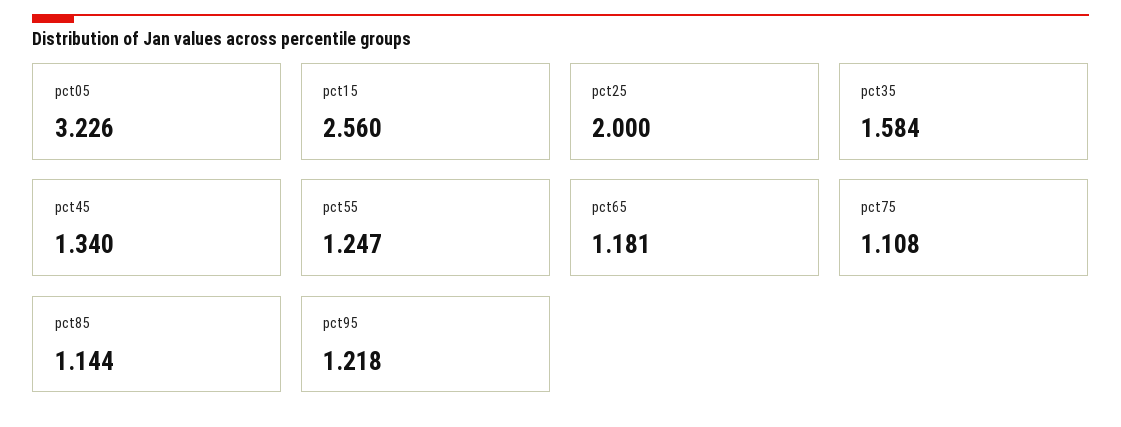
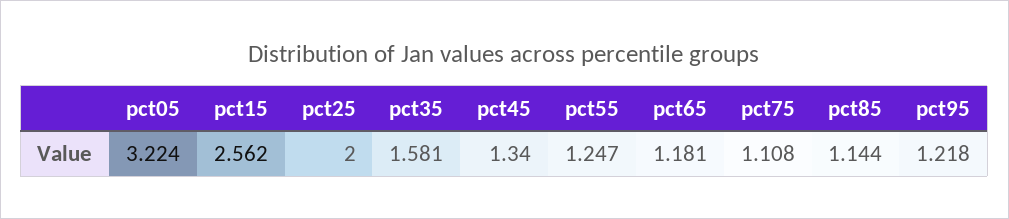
  {
-   "pct05": 3.226,
+   "pct05": 3.224,
-   "pct15": 2.56,
+   "pct15": 2.562,
    "pct25": 2,
-   "pct35": 1.584,
+   "pct35": 1.581,
    "pct45": 1.34,
    "pct55": 1.247,
    "pct65": 1.181,
    "pct75": 1.108,
    "pct85": 1.144,
    "pct95": 1.218
  }

